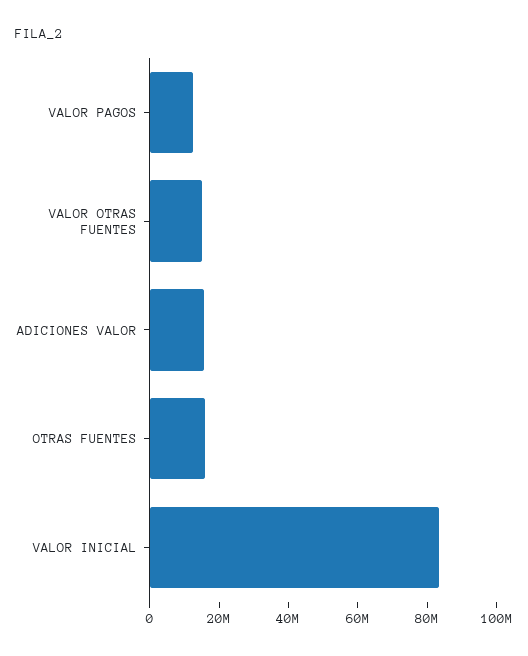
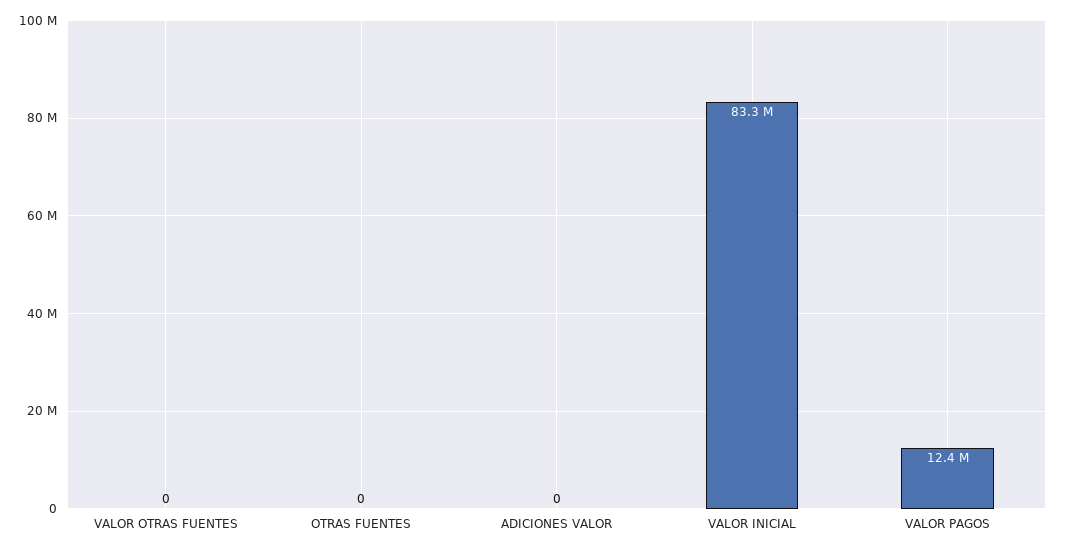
  {
    "VALOR PAGOS": 12400000,
-   "VALOR OTRAS FUENTES": 15000000,
+   "VALOR OTRAS FUENTES": 0,
-   "ADICIONES VALOR": 15000000,
+   "ADICIONES VALOR": 0,
-   "OTRAS FUENTES": 15000000,
+   "OTRAS FUENTES": 0,
    "VALOR INICIAL": 83300000
  }

